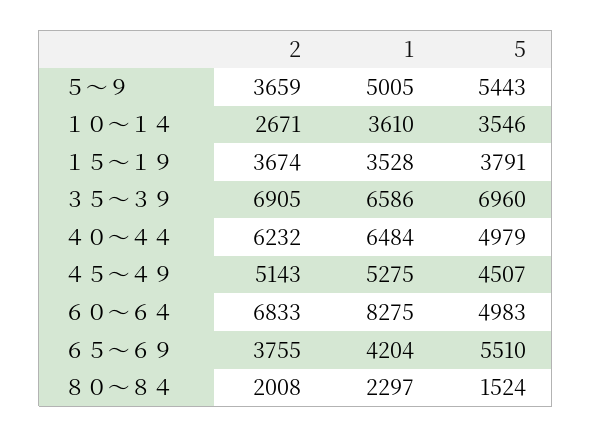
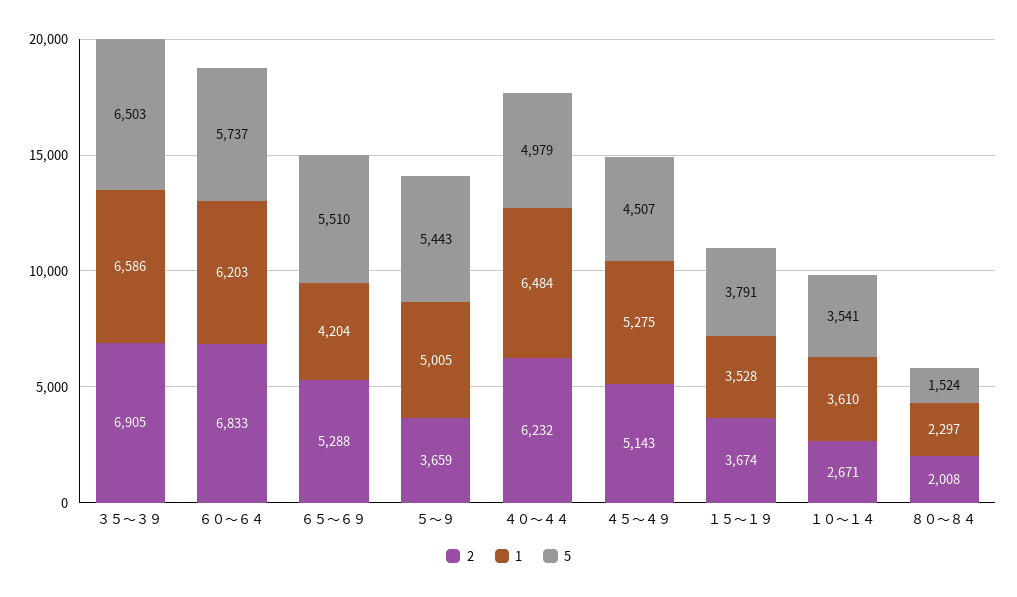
  {
    "2": {
      "５～９": 3659,
      "１０～１４": 2671,
      "１５～１９": 3674,
      "３５～３９": 6905,
      "４０～４４": 6232,
      "４５～４９": 5143,
      "６０～６４": 6833,
-     "６５～６９": 3755,
+     "６５～６９": 5288,
      "８０～８４": 2008
    },
    "1": {
      "５～９": 5005,
      "１０～１４": 3610,
      "１５～１９": 3528,
      "３５～３９": 6586,
      "４０～４４": 6484,
      "４５～４９": 5275,
-     "６０～６４": 8275,
+     "６０～６４": 6203,
      "６５～６９": 4204,
      "８０～８４": 2297
    },
    "5": {
      "５～９": 5443,
-     "１０～１４": 3546,
+     "１０～１４": 3541,
      "１５～１９": 3791,
-     "３５～３９": 6960,
+     "３５～３９": 6503,
      "４０～４４": 4979,
      "４５～４９": 4507,
-     "６０～６４": 4983,
+     "６０～６４": 5737,
      "６５～６９": 5510,
      "８０～８４": 1524
    }
  }

